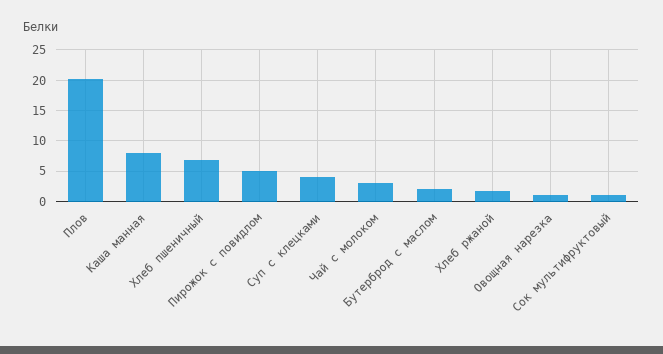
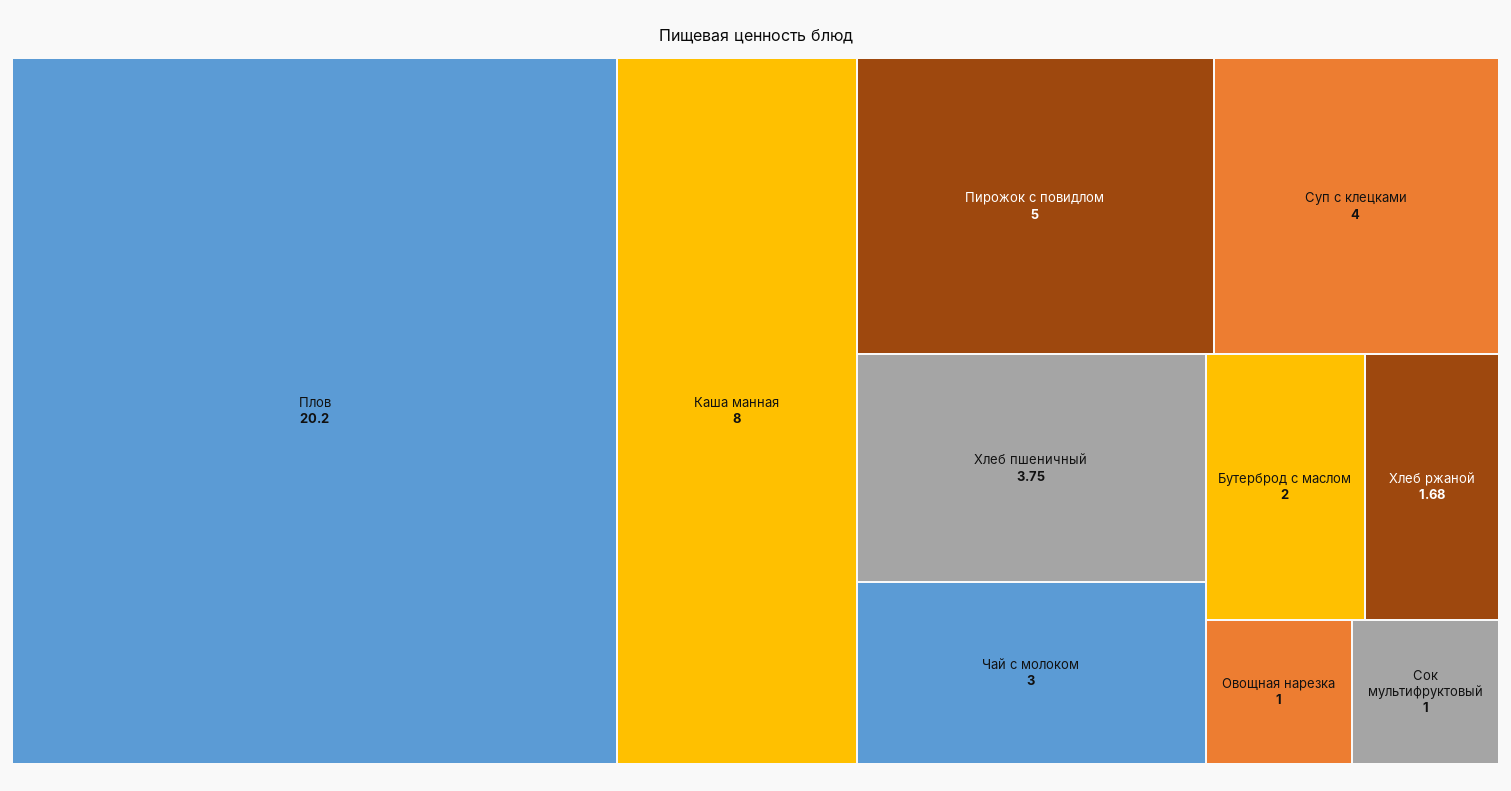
  {
    "Плов": 20.2,
    "Каша манная": 8,
-   "Хлеб пшеничный": 7,
+   "Хлеб пшеничный": 3.75,
    "Пирожок с повидлом": 5,
    "Суп с клецками": 4,
    "Чай с молоком": 3,
    "Бутерброд с маслом": 2,
    "Хлеб ржаной": 1.68,
    "Овощная нарезка": 1,
    "Сок мультифруктовый": 1
  }

